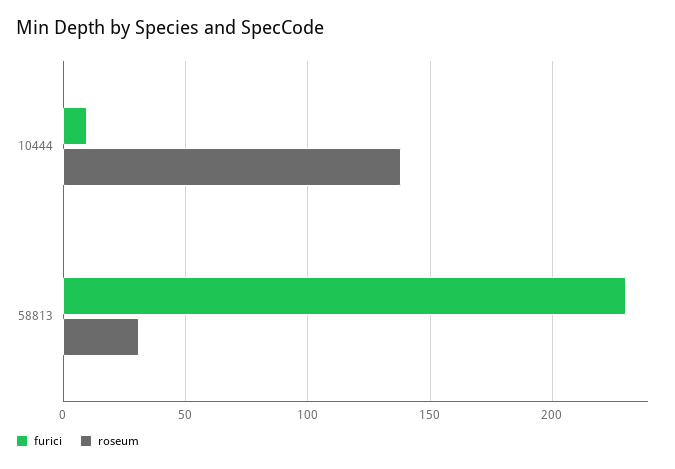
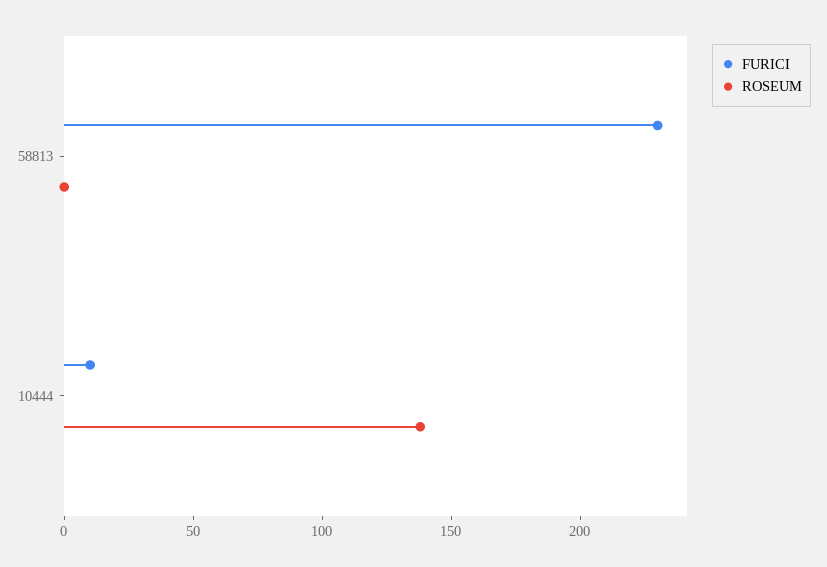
  {
    "furici": {
      "10444": 10,
      "58813": 230
    },
    "roseum": {
      "10444": 140,
-     "58813": 30
+     "58813": 0
    }
  }

